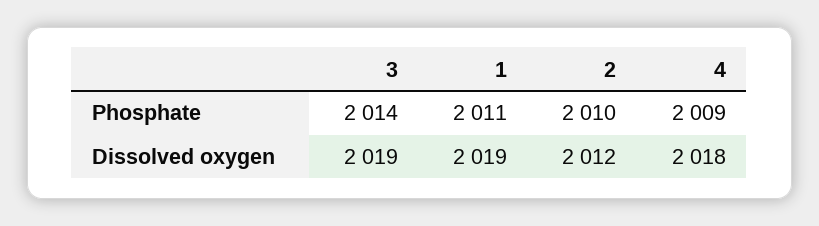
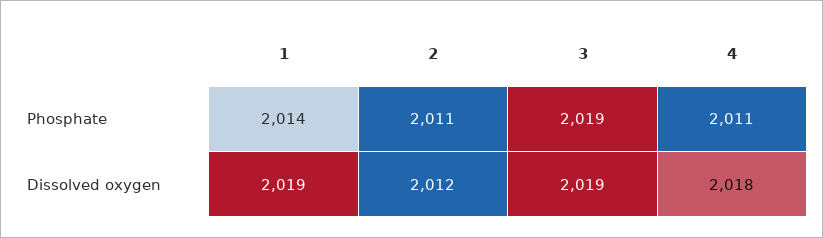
  {
    "3": {
-     "Phosphate": 2014,
+     "Phosphate": 2019,
      "Dissolved oxygen": 2019
    },
    "1": {
-     "Phosphate": 2011,
+     "Phosphate": 2014,
      "Dissolved oxygen": 2019
    },
    "2": {
-     "Phosphate": 2010,
+     "Phosphate": 2011,
      "Dissolved oxygen": 2012
    },
    "4": {
-     "Phosphate": 2009,
+     "Phosphate": 2011,
      "Dissolved oxygen": 2018
    }
  }

